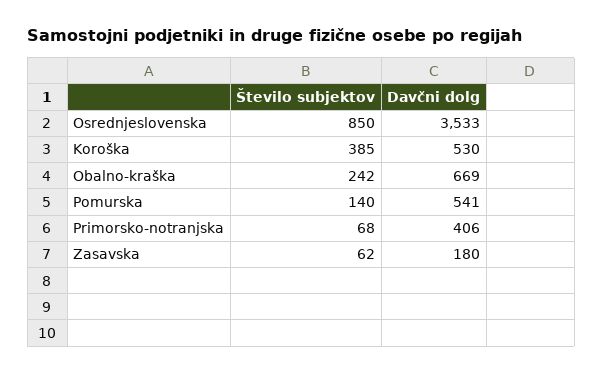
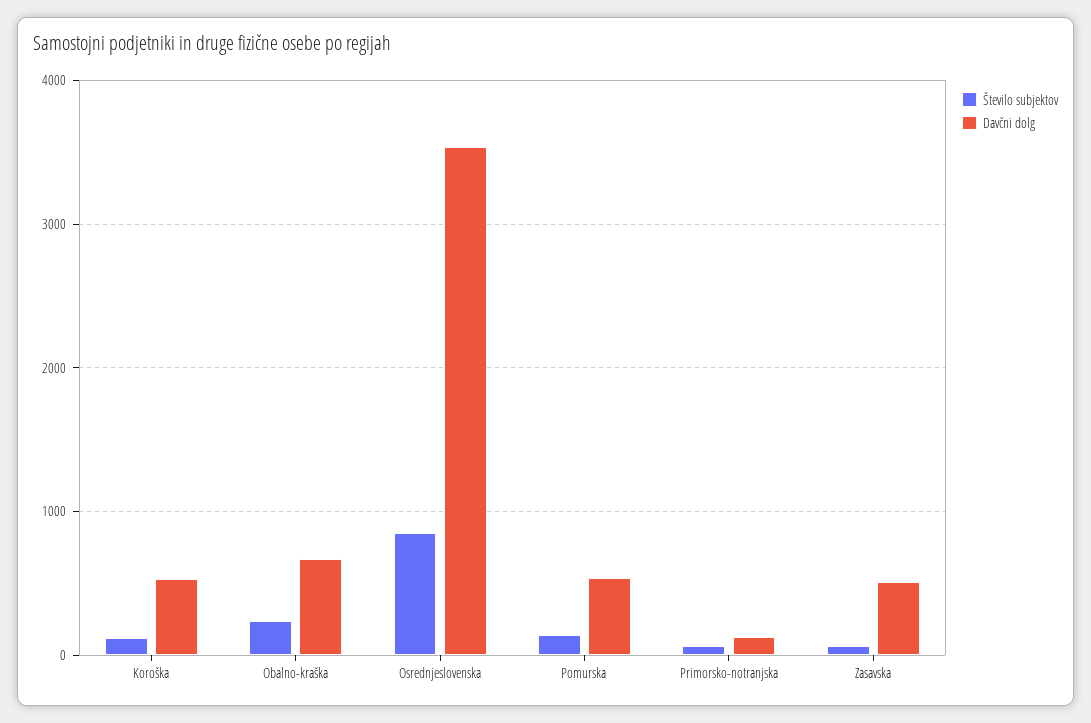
  {
    "Število subjektov": {
      "Osrednjeslovenska": 850,
-     "Koroška": 385,
+     "Koroška": 100,
      "Obalno-kraška": 242,
      "Pomurska": 140,
      "Primorsko-notranjska": 68,
      "Zasavska": 62
    },
    "Davčni dolg": {
      "Osrednjeslovenska": 3533,
      "Koroška": 530,
      "Obalno-kraška": 669,
      "Pomurska": 541,
-     "Primorsko-notranjska": 406,
+     "Primorsko-notranjska": 100,
-     "Zasavska": 180
+     "Zasavska": 500
    }
  }

